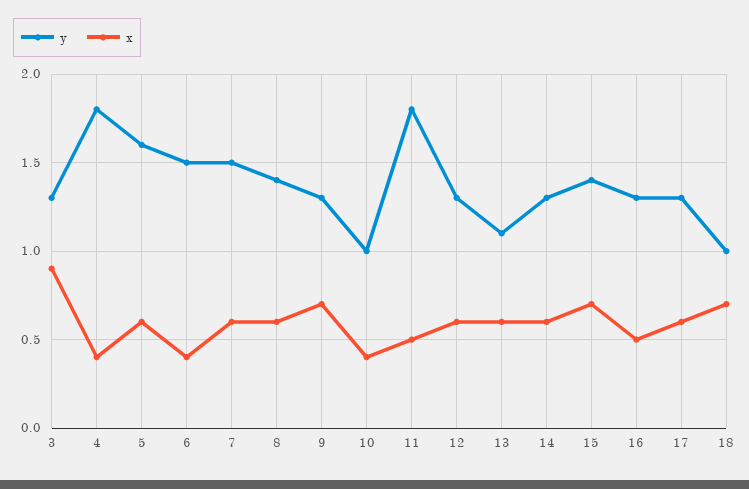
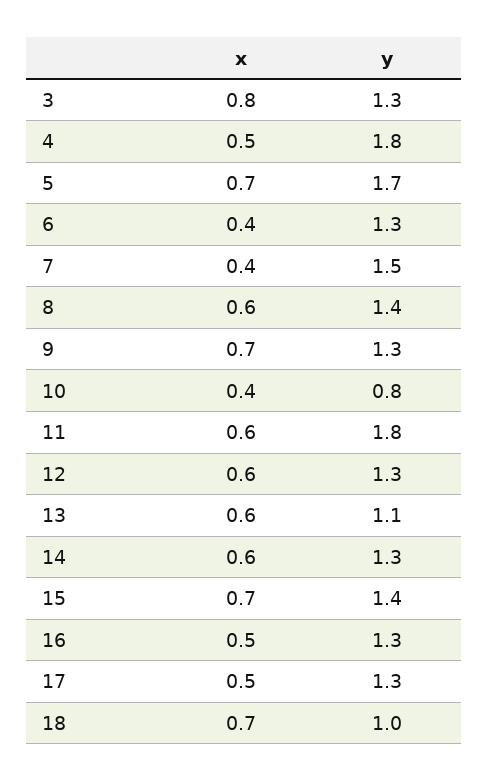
  {
    "y": {
      "3": 1.3,
      "4": 1.8,
-     "5": 1.6,
+     "5": 1.7,
-     "6": 1.5,
+     "6": 1.3,
      "7": 1.5,
      "8": 1.4,
      "9": 1.3,
-     "10": 1,
+     "10": 0.8,
      "11": 1.8,
      "12": 1.3,
      "13": 1.1,
      "14": 1.3,
      "15": 1.4,
      "16": 1.3,
      "17": 1.3,
      "18": 1
    },
    "x": {
-     "3": 0.9,
+     "3": 0.8,
-     "4": 0.4,
+     "4": 0.5,
-     "5": 0.6,
+     "5": 0.7,
      "6": 0.4,
-     "7": 0.6,
+     "7": 0.4,
      "8": 0.6,
      "9": 0.7,
      "10": 0.4,
-     "11": 0.5,
+     "11": 0.6,
      "12": 0.6,
      "13": 0.6,
      "14": 0.6,
      "15": 0.7,
      "16": 0.5,
-     "17": 0.6,
+     "17": 0.5,
      "18": 0.7
    }
  }

